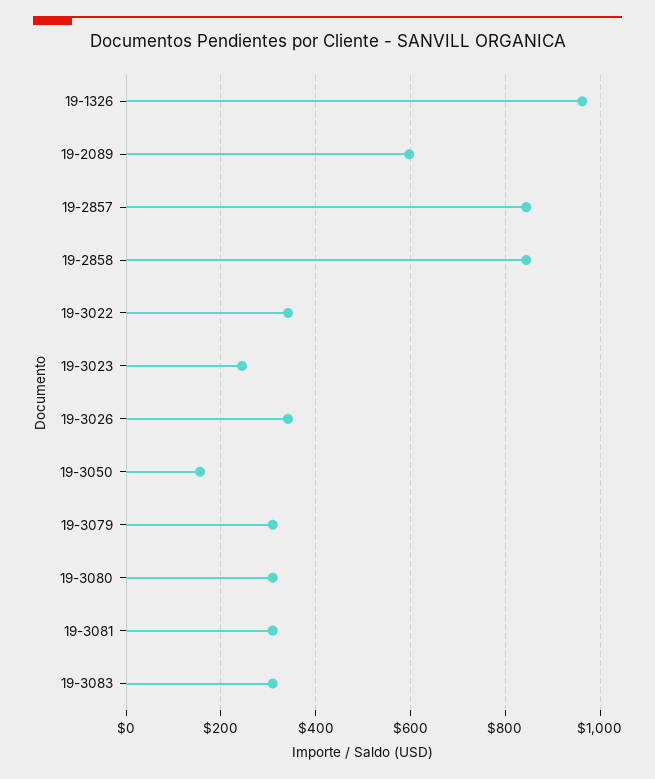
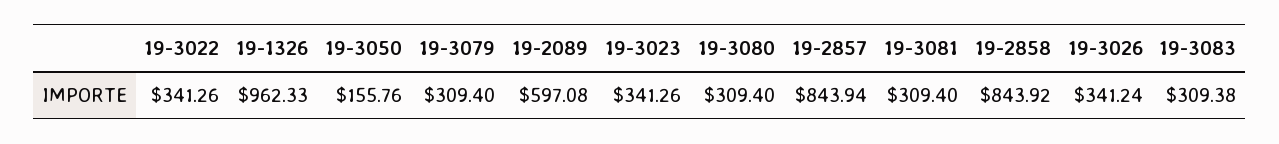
  {
    "19-1326": 962.33,
    "19-2089": 597.08,
    "19-2857": 843.94,
    "19-2858": 843.92,
    "19-3022": 341.26,
-   "19-3023": 240,
+   "19-3023": 341.26,
    "19-3026": 341.24,
    "19-3050": 155.76,
    "19-3079": 309.4,
    "19-3080": 309.4,
    "19-3081": 309.4,
    "19-3083": 309.38
  }

